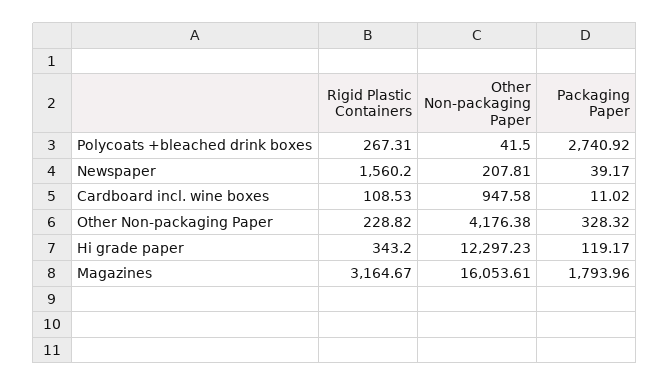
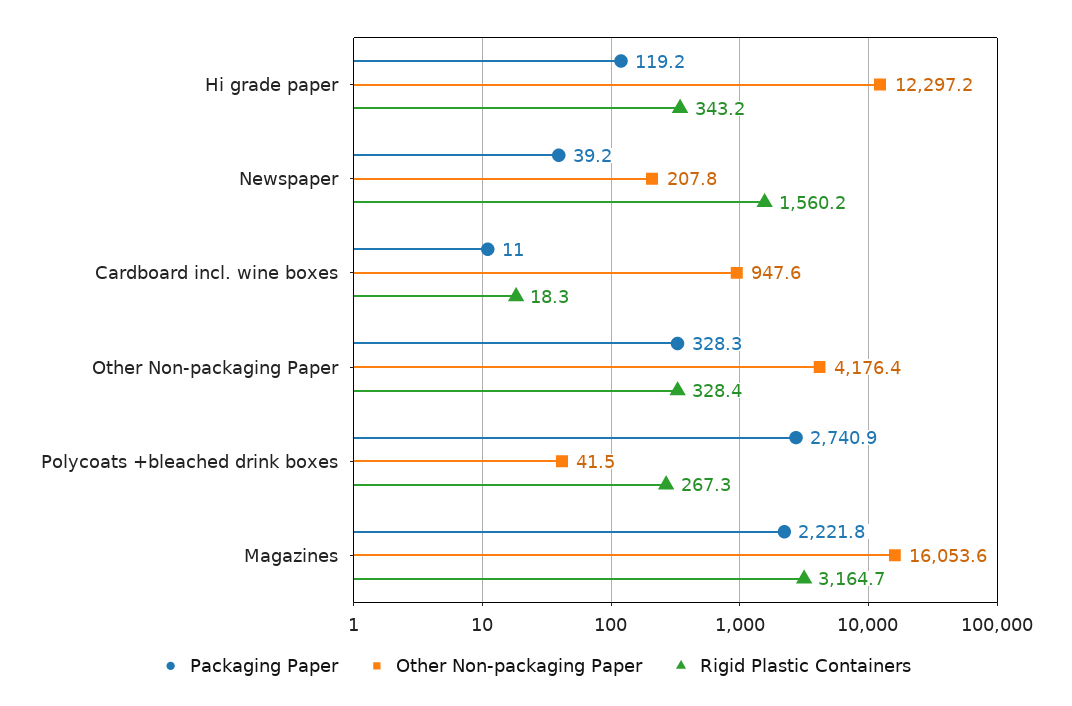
  {
    "Rigid Plastic Containers": {
      "Polycoats +bleached drink boxes": 267.31,
      "Newspaper": 1560.2,
-     "Cardboard incl. wine boxes": 108.53,
+     "Cardboard incl. wine boxes": 18.3,
-     "Other Non-packaging Paper": 228.82,
+     "Other Non-packaging Paper": 328.4,
      "Hi grade paper": 343.2,
      "Magazines": 3164.67
    },
    "Other Non-packaging Paper": {
      "Polycoats +bleached drink boxes": 41.5,
      "Newspaper": 207.81,
      "Cardboard incl. wine boxes": 947.58,
      "Other Non-packaging Paper": 4176.38,
      "Hi grade paper": 12297.23,
      "Magazines": 16053.61
    },
    "Packaging Paper": {
      "Polycoats +bleached drink boxes": 2740.92,
      "Newspaper": 39.17,
      "Cardboard incl. wine boxes": 11.02,
      "Other Non-packaging Paper": 328.32,
      "Hi grade paper": 119.17,
-     "Magazines": 1793.96
+     "Magazines": 2221.8
    }
  }

